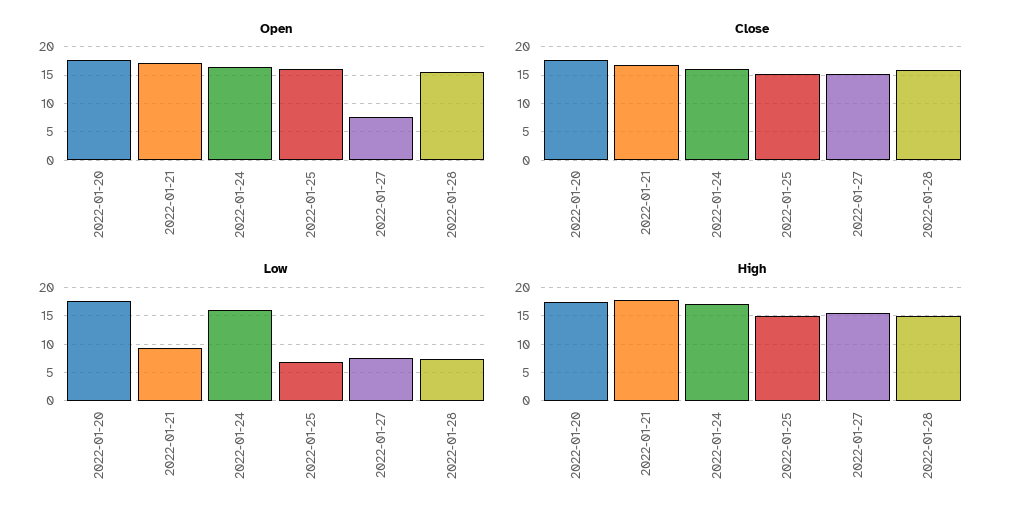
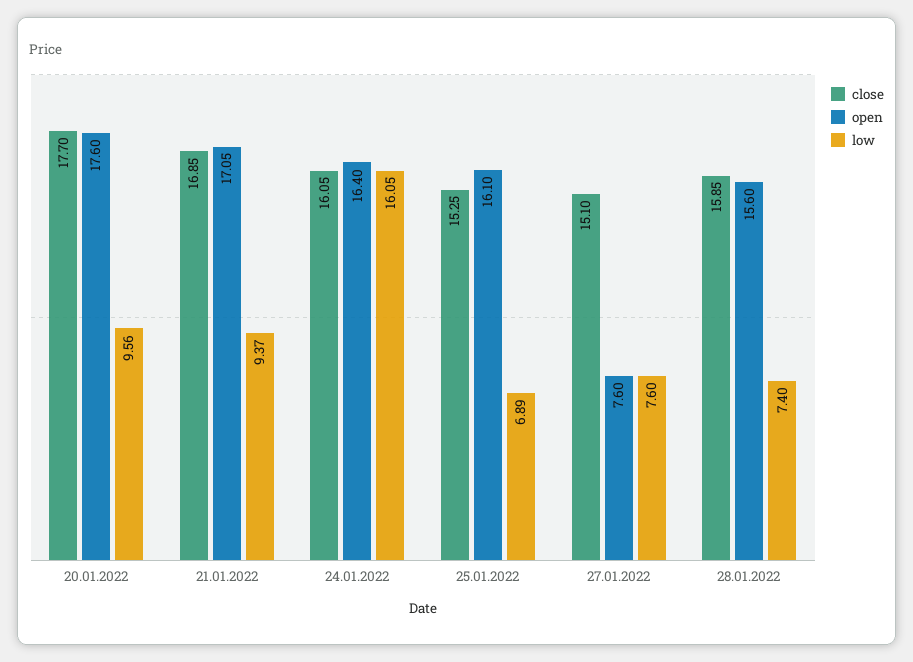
  {
    "Open": {
      "2022-01-20": 17.6,
      "2022-01-21": 17.05,
      "2022-01-24": 16.4,
      "2022-01-25": 16.1,
      "2022-01-27": 7.6,
      "2022-01-28": 15.6
    },
    "Close": {
      "2022-01-20": 17.7,
      "2022-01-21": 16.85,
      "2022-01-24": 16.05,
      "2022-01-25": 15.25,
      "2022-01-27": 15.1,
      "2022-01-28": 15.85
    },
    "Low": {
-     "2022-01-20": 17.5,
+     "2022-01-20": 9.56,
      "2022-01-21": 9.37,
      "2022-01-24": 16.05,
      "2022-01-25": 6.89,
      "2022-01-27": 7.6,
      "2022-01-28": 7.4
-   },
+   }
-   "High": {
-     "2022-01-20": 17.5,
-     "2022-01-21": 17.5,
-     "2022-01-24": 17.5,
-     "2022-01-25": 15,
-     "2022-01-27": 15,
-     "2022-01-28": 15
-   }
  }

